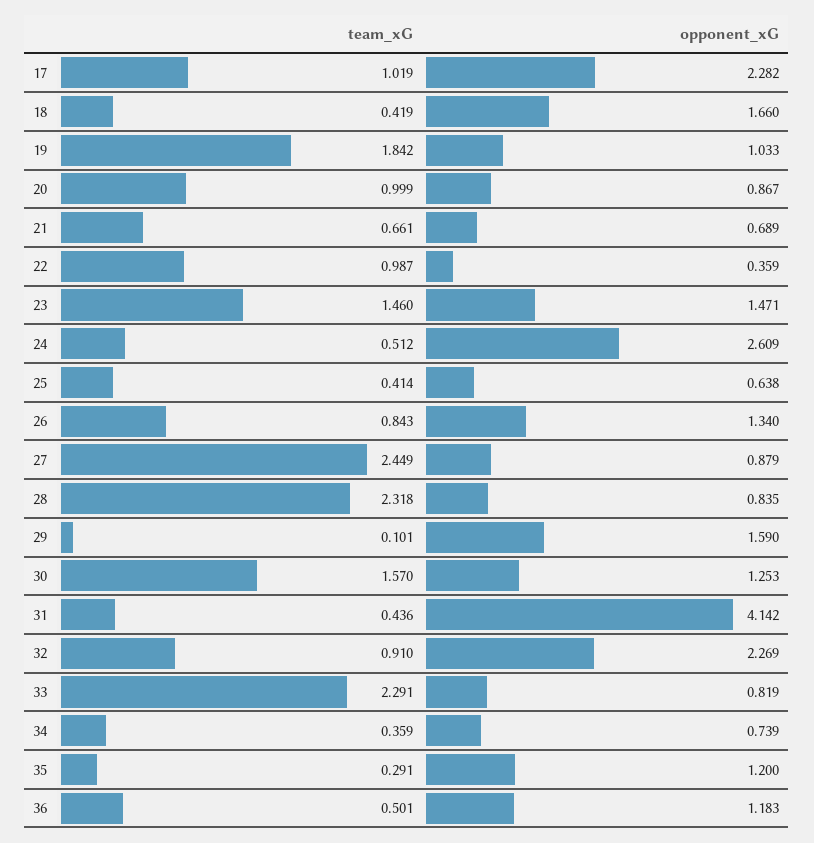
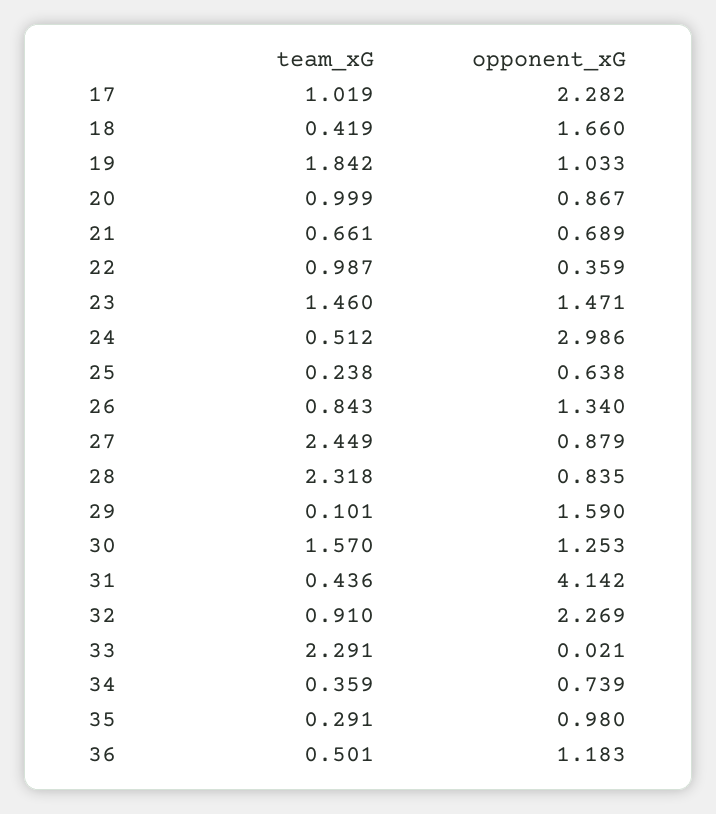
  {
    "team_xG": {
      "17": 1.019,
      "18": 0.419,
      "19": 1.842,
      "20": 0.999,
      "21": 0.661,
      "22": 0.987,
      "23": 1.46,
      "24": 0.512,
-     "25": 0.414,
+     "25": 0.238,
      "26": 0.843,
      "27": 2.449,
      "28": 2.318,
      "29": 0.101,
      "30": 1.57,
      "31": 0.436,
      "32": 0.91,
      "33": 2.291,
      "34": 0.359,
      "35": 0.291,
      "36": 0.501
    },
    "opponent_xG": {
      "17": 2.282,
      "18": 1.66,
      "19": 1.033,
      "20": 0.867,
      "21": 0.689,
      "22": 0.359,
      "23": 1.471,
-     "24": 2.609,
+     "24": 2.986,
      "25": 0.638,
      "26": 1.34,
      "27": 0.879,
      "28": 0.835,
      "29": 1.59,
      "30": 1.253,
      "31": 4.142,
      "32": 2.269,
-     "33": 0.819,
+     "33": 0.021,
      "34": 0.739,
-     "35": 1.2,
+     "35": 0.98,
      "36": 1.183
    }
  }

